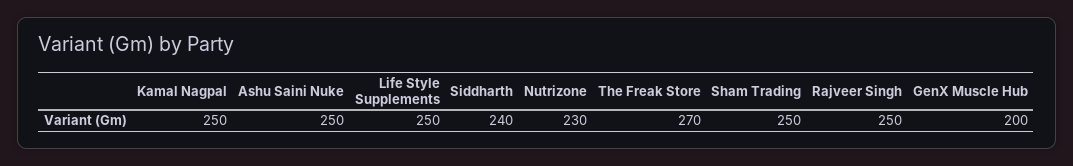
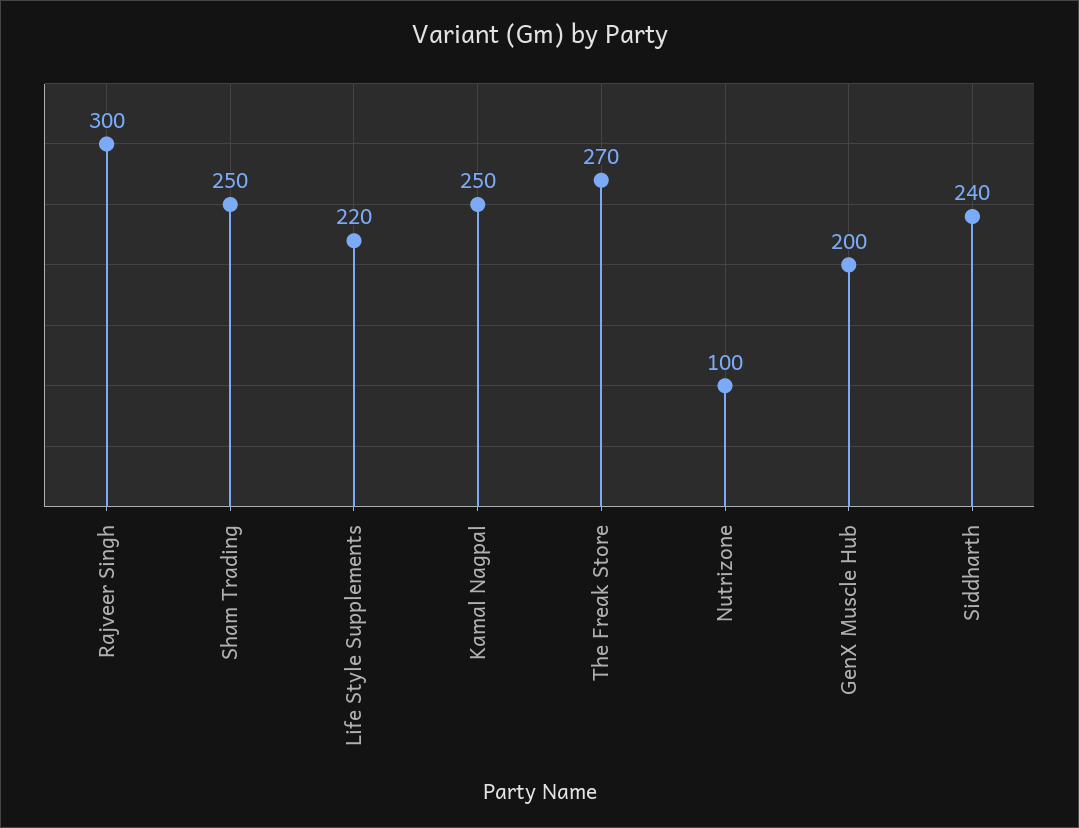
  {
    "Kamal Nagpal": 250,
-   "Ashu Saini Nuke": 250,
-   "Life Style Supplements": 250,
+   "Life Style Supplements": 220,
    "Siddharth": 240,
-   "Nutrizone": 230,
+   "Nutrizone": 100,
    "The Freak Store": 270,
    "Sham Trading": 250,
-   "Rajveer Singh": 250,
+   "Rajveer Singh": 300,
    "GenX Muscle Hub": 200
  }

